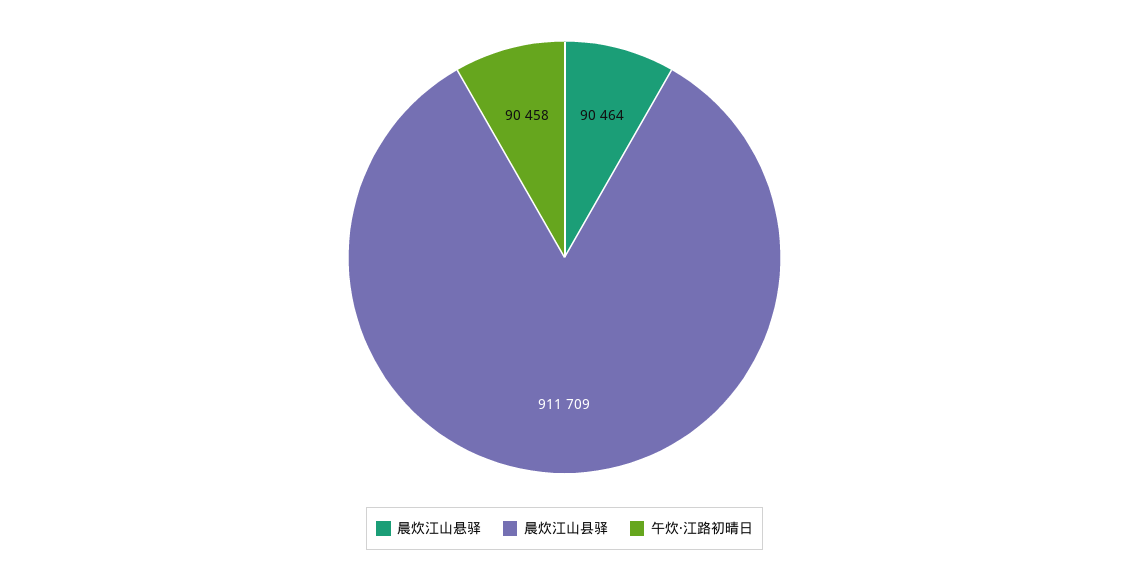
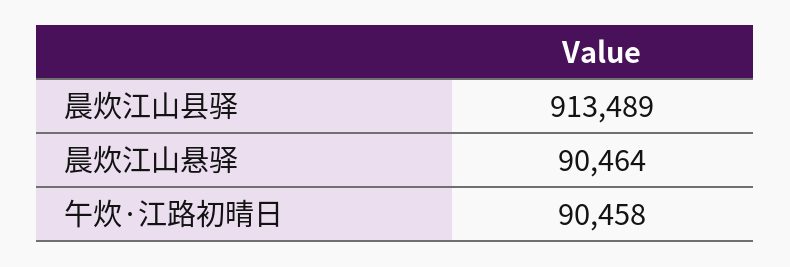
  {
    "晨炊江山悬驿": 90464,
-   "晨炊江山县驿": 911709,
+   "晨炊江山县驿": 913489,
    "午炊·江路初晴日": 90458
  }

